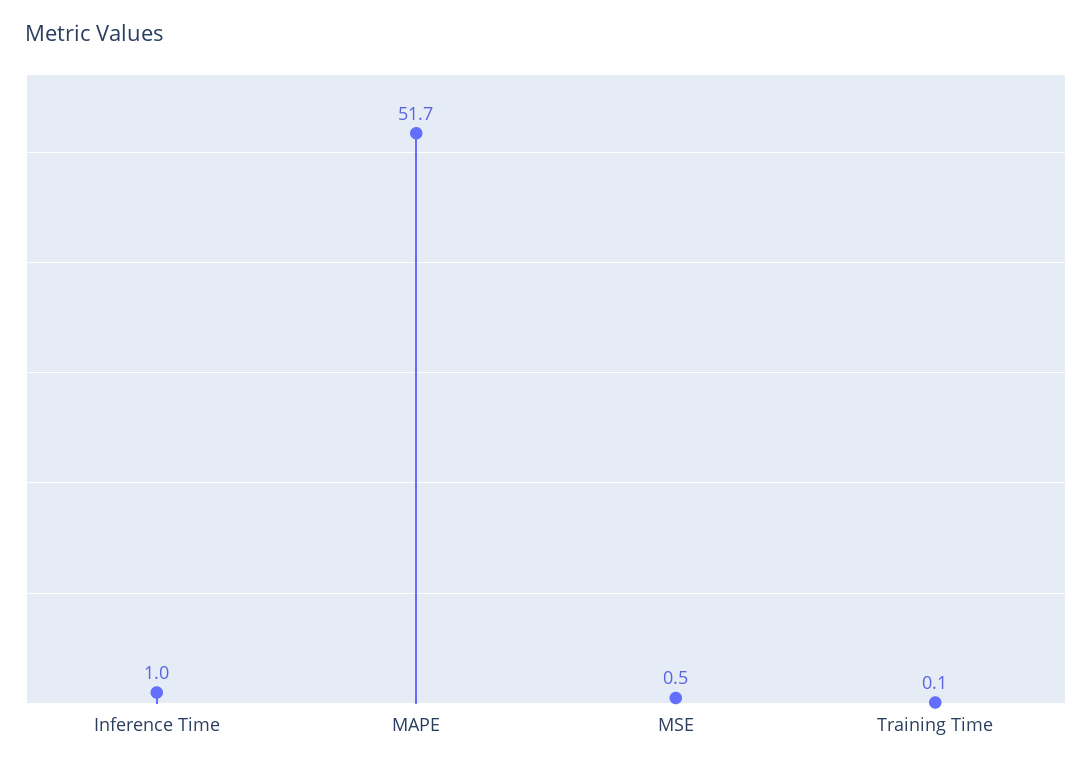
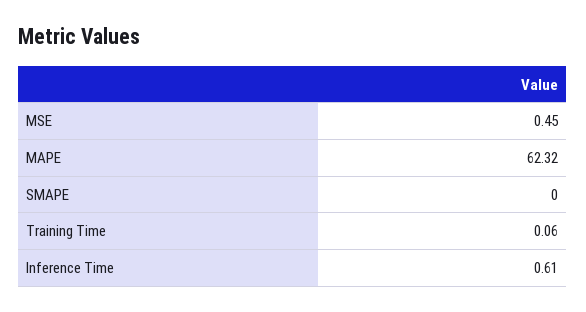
  {
-   "Inference Time": 1,
+   "Inference Time": 0.61,
-   "MAPE": 51.7,
+   "MAPE": 62.32,
    "MSE": 0.45,
-   "Training Time": 0.06
+   "Training Time": 0.06,
+   "SMAPE": 0
  }

